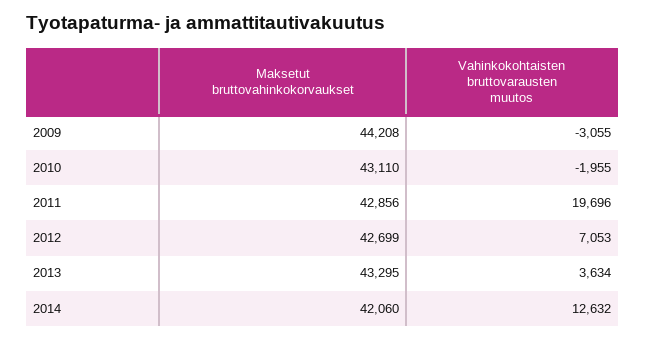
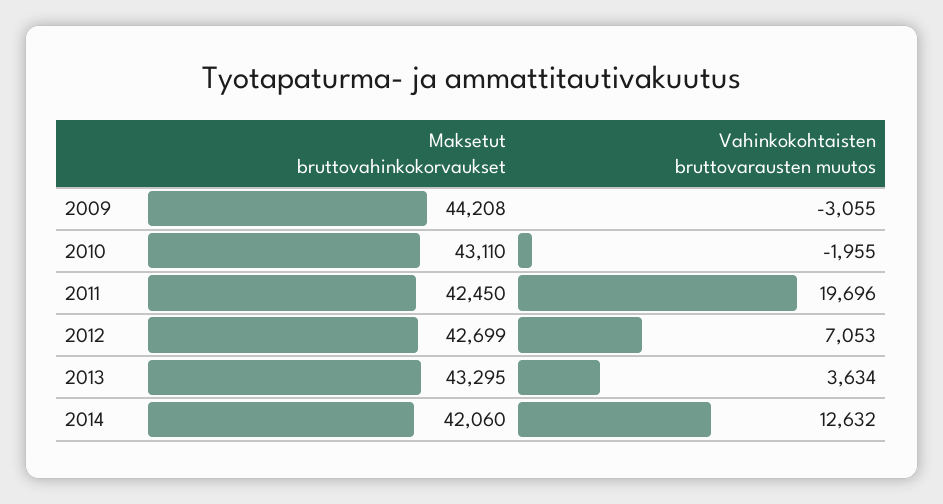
  {
    "Maksetut bruttovahinkokorvaukset": {
      "2009": 44208,
      "2010": 43110,
-     "2011": 42856,
+     "2011": 42450,
      "2012": 42699,
      "2013": 43295,
      "2014": 42060
    },
    "Vahinkokohtaisten bruttovarausten muutos": {
      "2009": -3055,
      "2010": -1955,
      "2011": 19696,
      "2012": 7053,
      "2013": 3634,
      "2014": 12632
    }
  }

